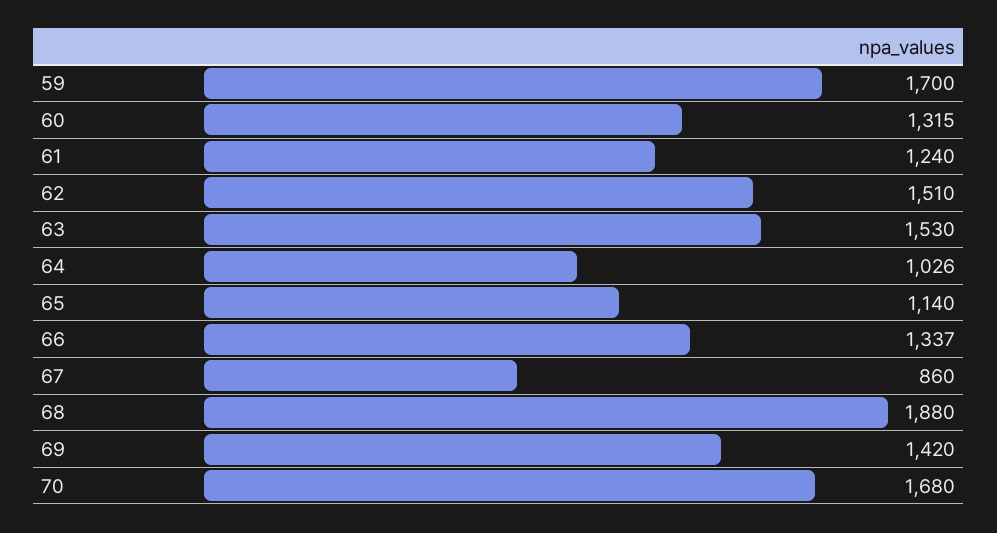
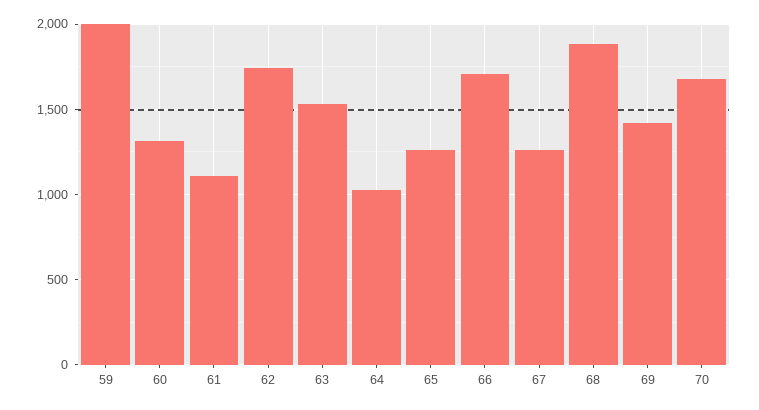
  {
-   "59": 1700,
+   "59": 2000,
    "60": 1315,
-   "61": 1240,
+   "61": 1100,
-   "62": 1510,
+   "62": 1750,
    "63": 1530,
    "64": 1026,
-   "65": 1140,
+   "65": 1250,
-   "66": 1337,
+   "66": 1700,
-   "67": 860,
+   "67": 1250,
    "68": 1880,
    "69": 1420,
    "70": 1680
  }

